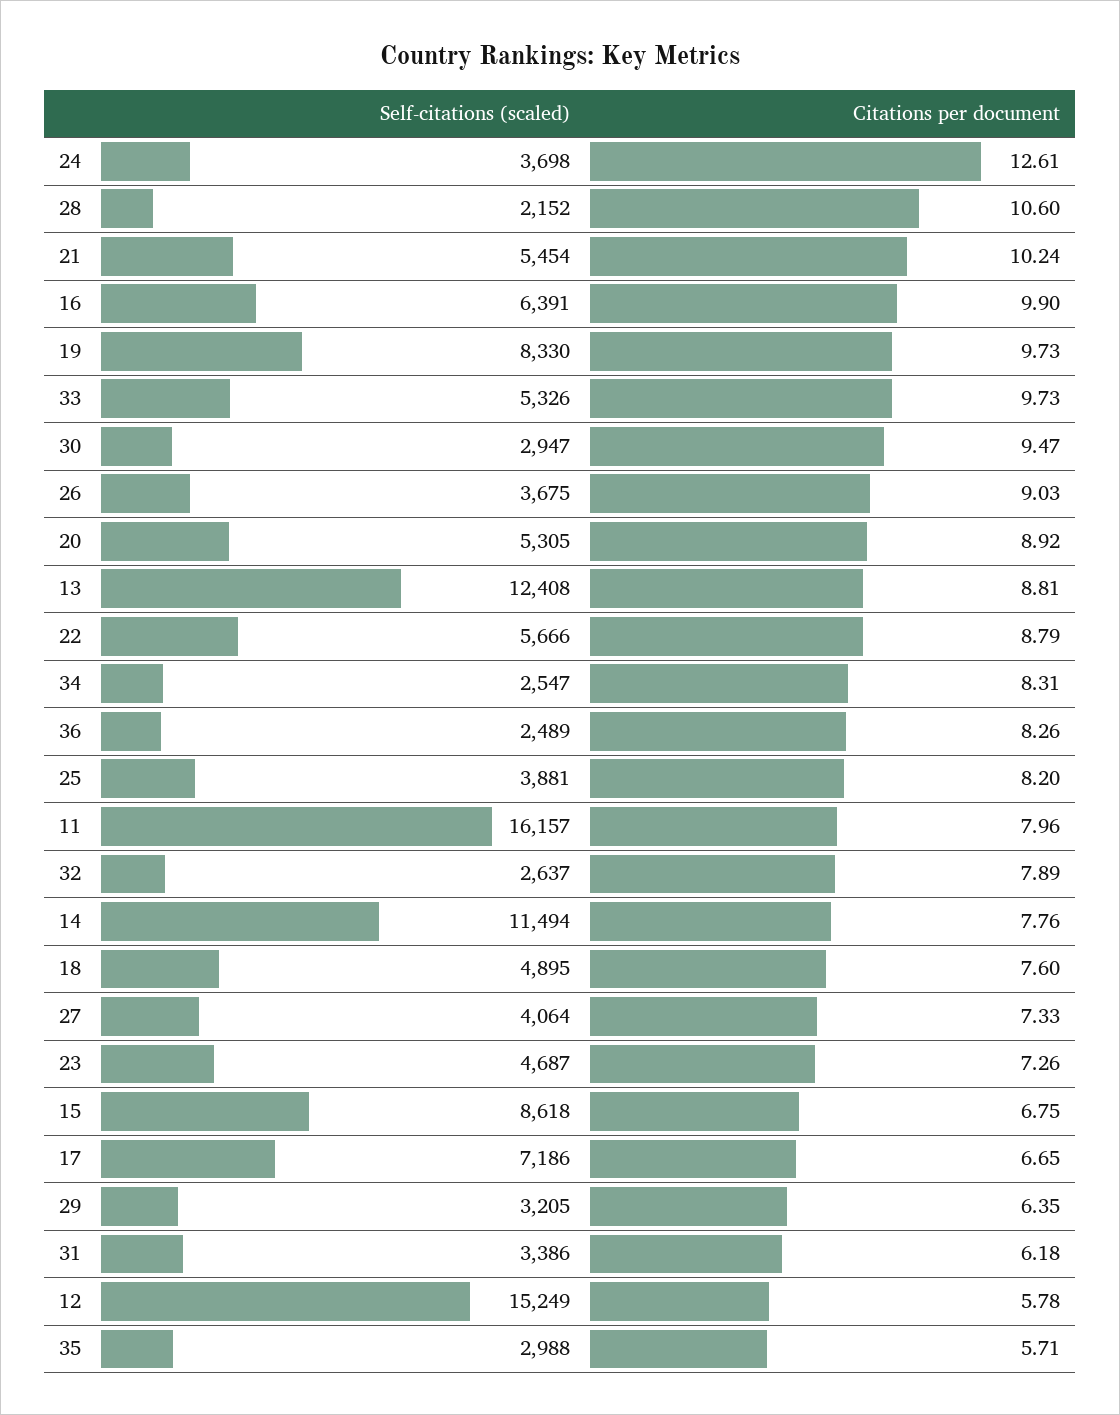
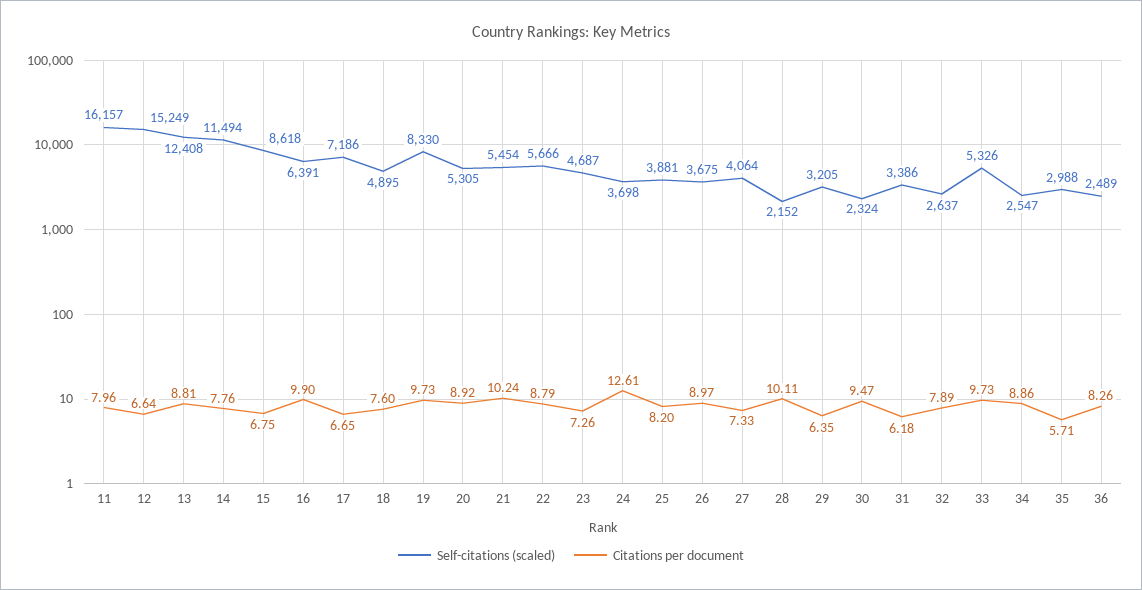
  {
    "Self-citations (scaled)": {
      "24": 3698,
      "28": 2152,
      "21": 5454,
      "16": 6391,
      "19": 8330,
      "33": 5326,
-     "30": 2947,
+     "30": 2324,
      "26": 3675,
      "20": 5305,
      "13": 12408,
      "22": 5666,
      "34": 2547,
      "36": 2489,
      "25": 3881,
      "11": 16157,
      "32": 2637,
      "14": 11494,
      "18": 4895,
      "27": 4064,
      "23": 4687,
      "15": 8618,
      "17": 7186,
      "29": 3205,
      "31": 3386,
      "12": 15249,
      "35": 2988
    },
    "Citations per document": {
      "24": 12.61,
-     "28": 10.6,
+     "28": 10.11,
      "21": 10.24,
      "16": 9.9,
      "19": 9.73,
      "33": 9.73,
      "30": 9.47,
-     "26": 9.03,
+     "26": 8.97,
      "20": 8.92,
      "13": 8.81,
      "22": 8.79,
-     "34": 8.31,
+     "34": 8.86,
      "36": 8.26,
      "25": 8.2,
      "11": 7.96,
      "32": 7.89,
      "14": 7.76,
      "18": 7.6,
      "27": 7.33,
      "23": 7.26,
      "15": 6.75,
      "17": 6.65,
      "29": 6.35,
      "31": 6.18,
-     "12": 5.78,
+     "12": 6.64,
      "35": 5.71
    }
  }

